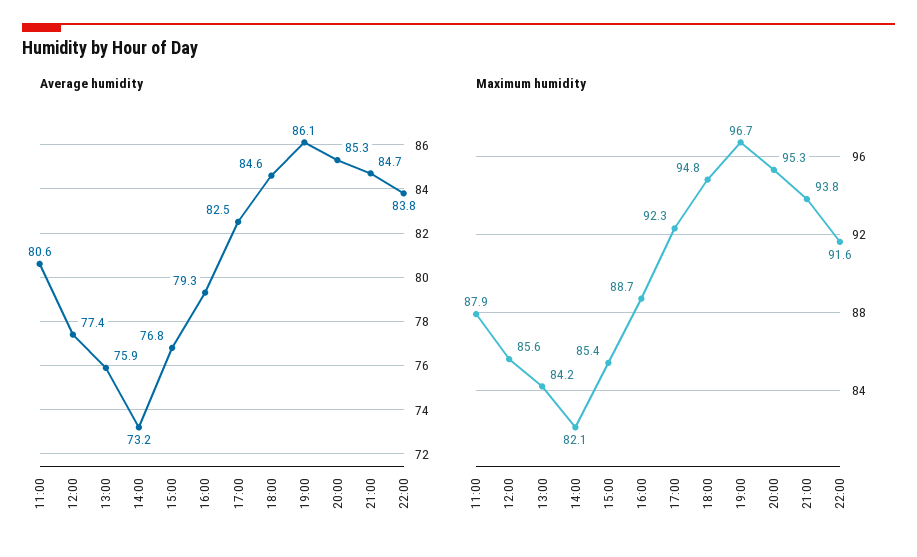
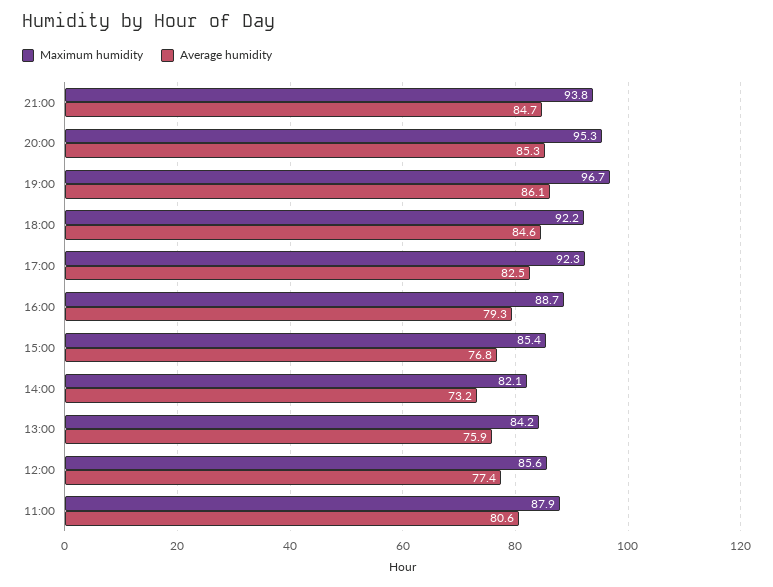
  {
    "Average humidity": {
      "11:00": 80.6,
      "12:00": 77.4,
      "13:00": 75.9,
      "14:00": 73.2,
      "15:00": 76.8,
      "16:00": 79.3,
      "17:00": 82.5,
      "18:00": 84.6,
      "19:00": 86.1,
      "20:00": 85.3,
-     "21:00": 84.7,
+     "21:00": 84.7
-     "22:00": 83.8
    },
    "Maximum humidity": {
      "11:00": 87.9,
      "12:00": 85.6,
      "13:00": 84.2,
      "14:00": 82.1,
      "15:00": 85.4,
      "16:00": 88.7,
      "17:00": 92.3,
-     "18:00": 94.8,
+     "18:00": 92.2,
      "19:00": 96.7,
      "20:00": 95.3,
-     "21:00": 93.8,
+     "21:00": 93.8
-     "22:00": 91.6
    }
  }

